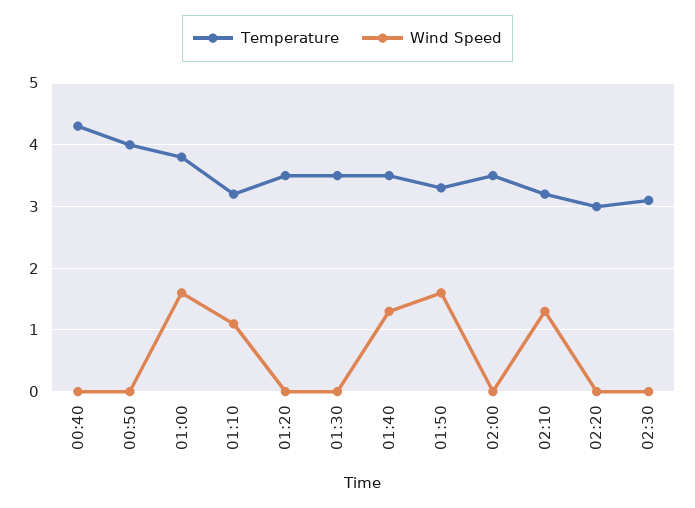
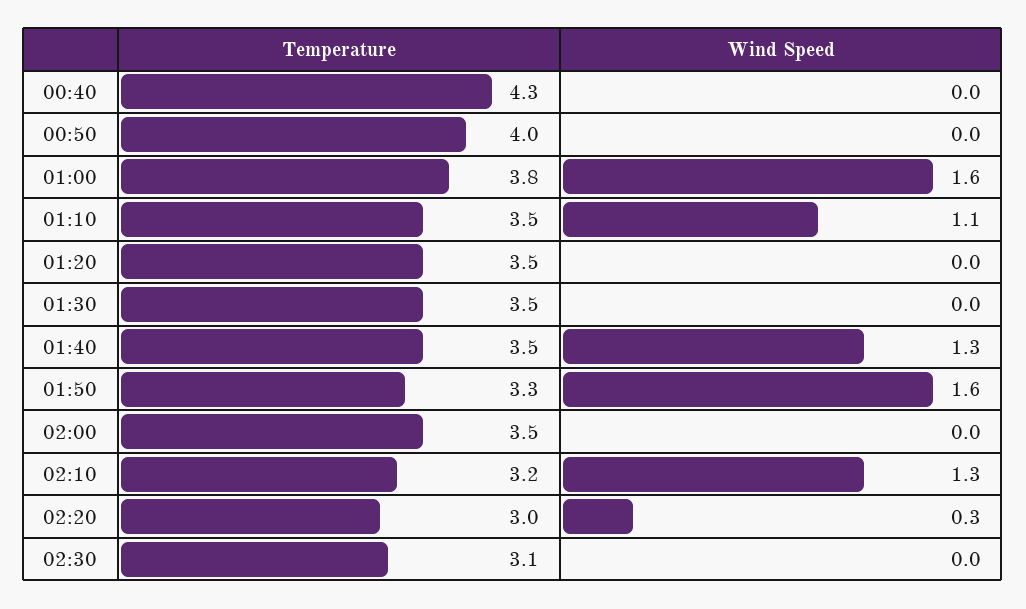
  {
    "Temperature": {
      "00:40": 4.3,
      "00:50": 4,
      "01:00": 3.8,
-     "01:10": 3.2,
+     "01:10": 3.5,
      "01:20": 3.5,
      "01:30": 3.5,
      "01:40": 3.5,
      "01:50": 3.3,
      "02:00": 3.5,
      "02:10": 3.2,
      "02:20": 3,
      "02:30": 3.1
    },
    "Wind Speed": {
      "00:40": 0,
      "00:50": 0,
      "01:00": 1.6,
      "01:10": 1.1,
      "01:20": 0,
      "01:30": 0,
      "01:40": 1.3,
      "01:50": 1.6,
      "02:00": 0,
      "02:10": 1.3,
-     "02:20": 0,
+     "02:20": 0.3,
      "02:30": 0
    }
  }

